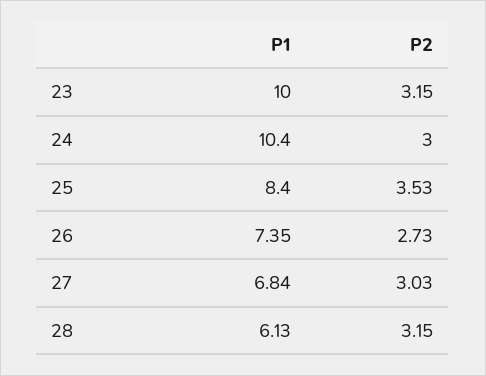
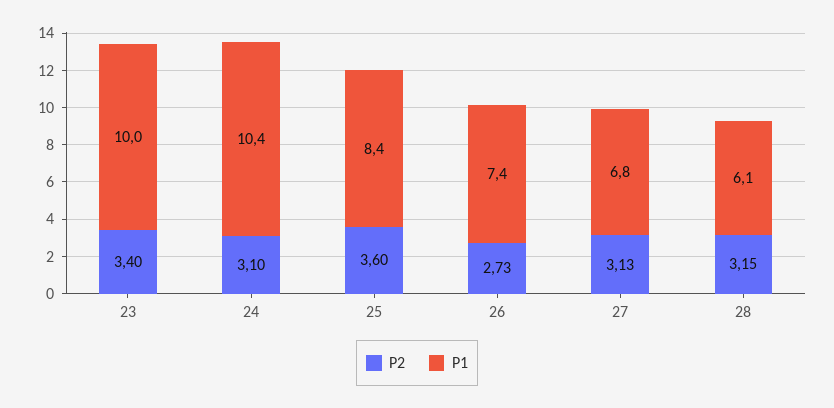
  {
    "P1": {
      "23": 10,
      "24": 10.4,
      "25": 8.4,
      "26": 7.35,
      "27": 6.84,
      "28": 6.13
    },
    "P2": {
-     "23": 3.15,
+     "23": 3.4,
-     "24": 3,
+     "24": 3.1,
-     "25": 3.53,
+     "25": 3.6,
      "26": 2.73,
-     "27": 3.03,
+     "27": 3.13,
      "28": 3.15
    }
  }

